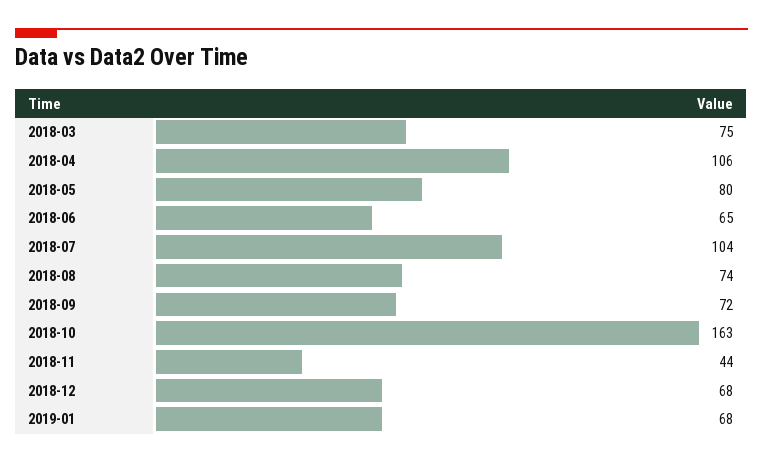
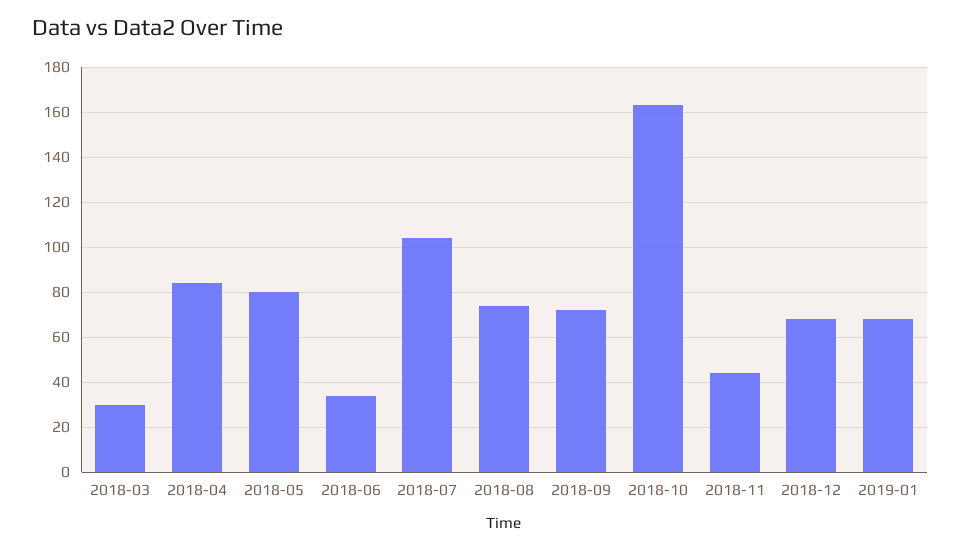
  {
-   "2018-03": 75,
+   "2018-03": 30,
-   "2018-04": 106,
+   "2018-04": 85,
    "2018-05": 80,
-   "2018-06": 65,
+   "2018-06": 35,
    "2018-07": 104,
    "2018-08": 74,
    "2018-09": 72,
    "2018-10": 163,
    "2018-11": 44,
    "2018-12": 68,
    "2019-01": 68
  }

